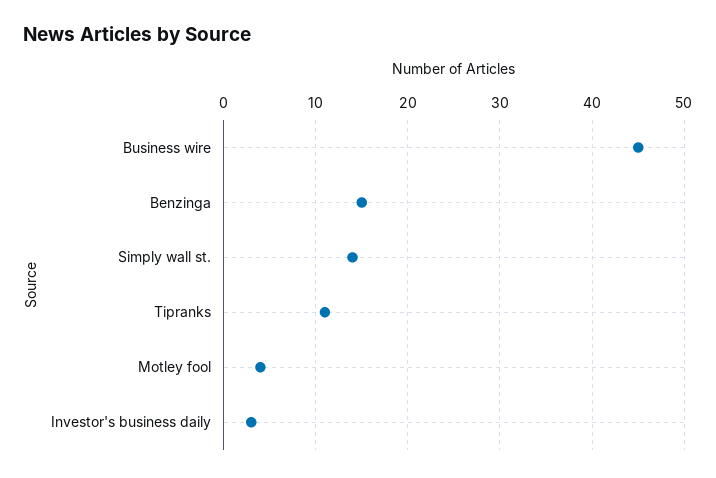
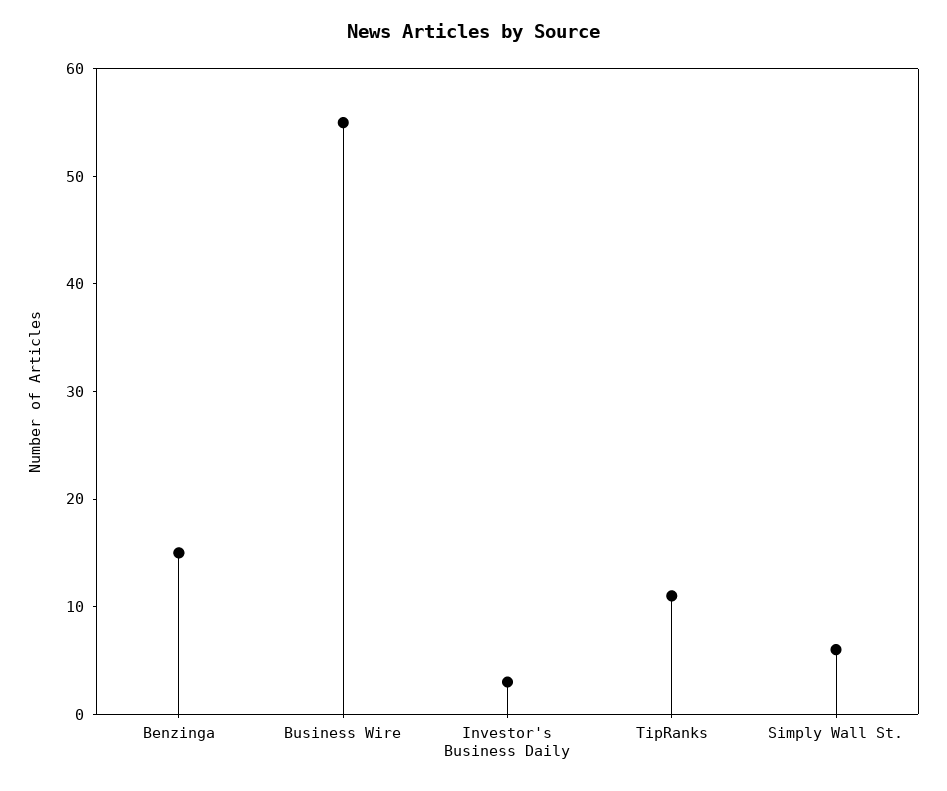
  {
-   "Business wire": 45,
+   "Business wire": 55,
    "Benzinga": 15,
-   "Simply wall st.": 14,
+   "Simply wall st.": 6,
    "Tipranks": 11,
-   "Motley fool": 4,
    "Investor's business daily": 3
  }

